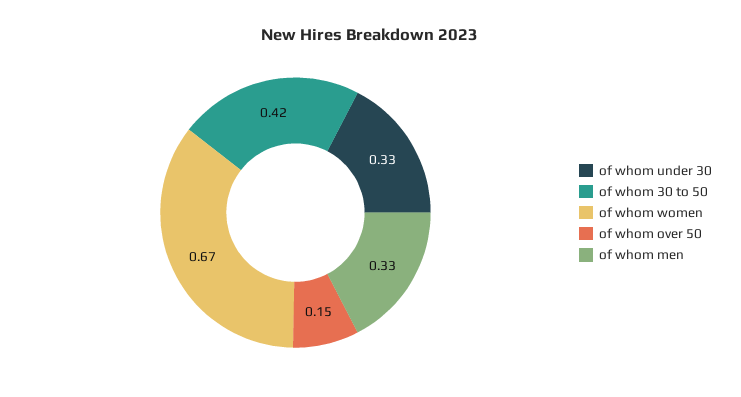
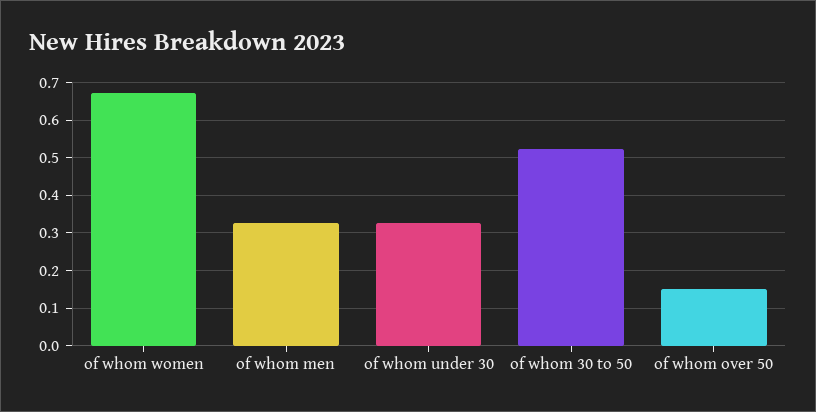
  {
    "of whom under 30": 0.33,
-   "of whom 30 to 50": 0.42,
+   "of whom 30 to 50": 0.52,
    "of whom women": 0.67,
    "of whom over 50": 0.15,
    "of whom men": 0.33
  }

